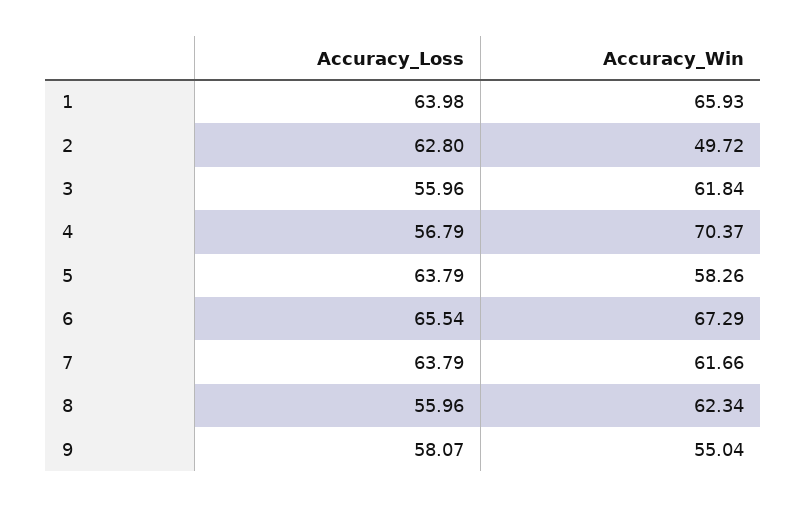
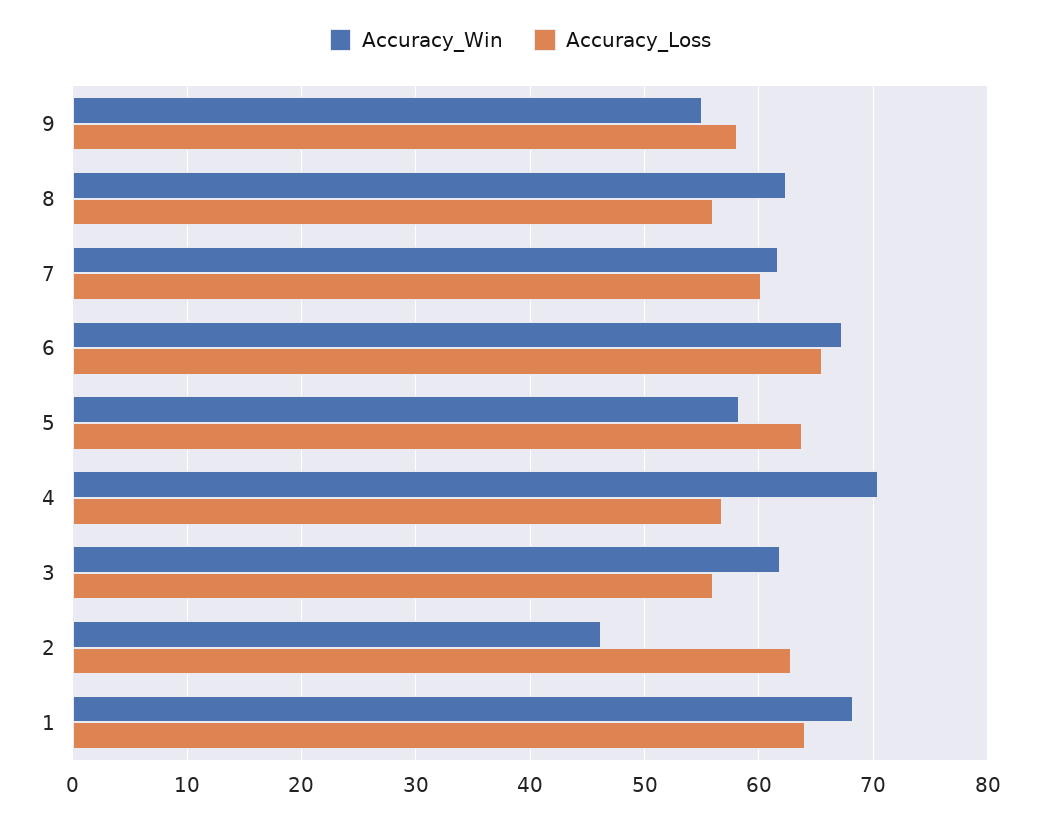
  {
    "Accuracy_Loss": {
      "1": 63.98,
      "2": 62.8,
      "3": 55.96,
      "4": 56.79,
      "5": 63.79,
      "6": 65.54,
-     "7": 63.79,
+     "7": 60,
      "8": 55.96,
      "9": 58.07
    },
    "Accuracy_Win": {
-     "1": 65.93,
+     "1": 68,
-     "2": 49.72,
+     "2": 46,
      "3": 61.84,
      "4": 70.37,
      "5": 58.26,
      "6": 67.29,
      "7": 61.66,
      "8": 62.34,
      "9": 55.04
    }
  }

